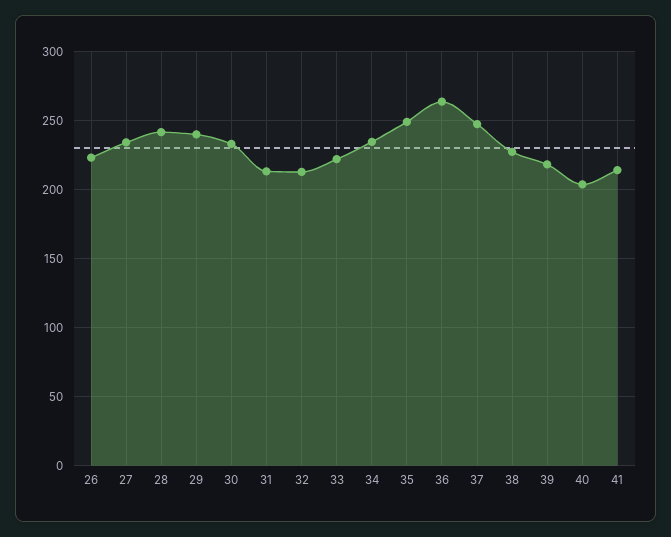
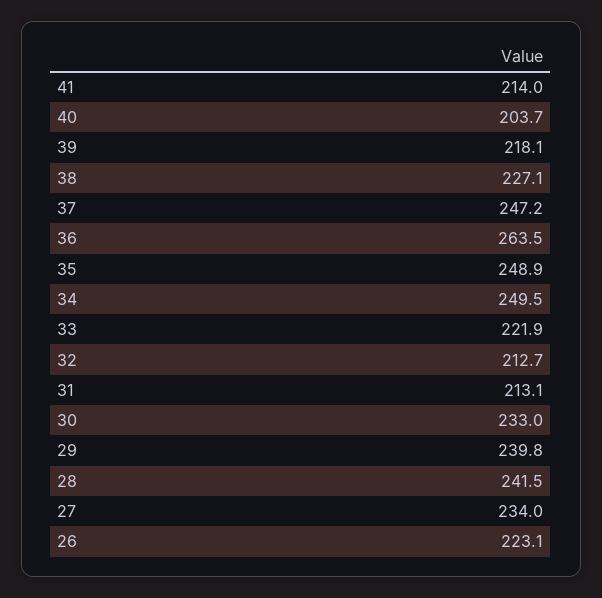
  {
    "26": 223.1,
    "27": 234,
    "28": 241.5,
    "29": 239.8,
    "30": 233,
    "31": 213.1,
    "32": 212.7,
    "33": 221.9,
-   "34": 235,
+   "34": 249.5,
    "35": 248.9,
    "36": 263.5,
    "37": 247.2,
    "38": 227.1,
    "39": 218.1,
    "40": 203.7,
    "41": 214
  }

